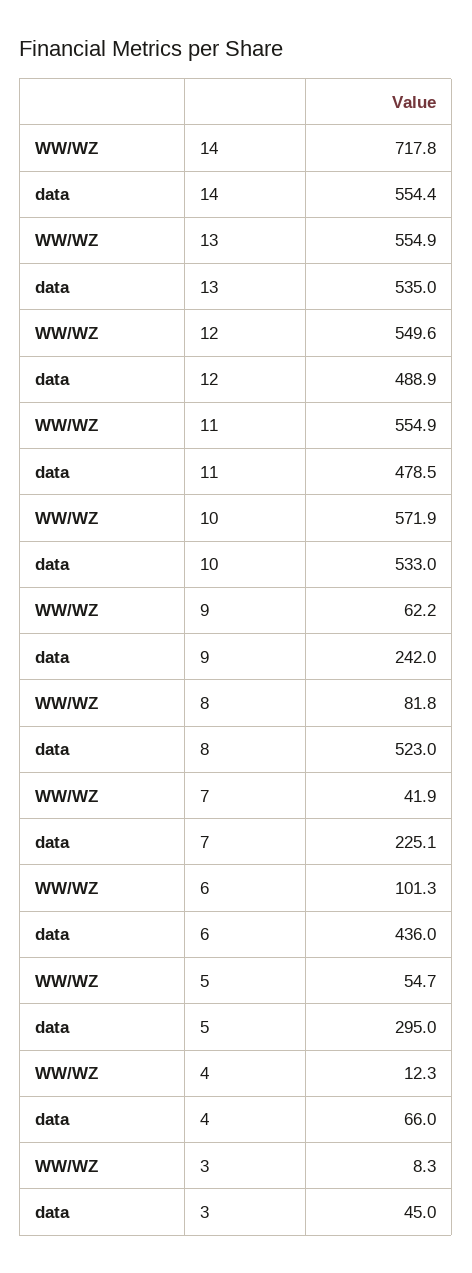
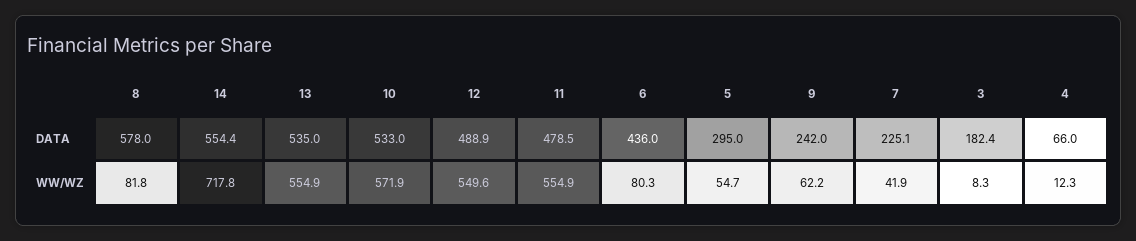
  {
    "WW/WZ": {
      "14": 717.8,
      "13": 554.9,
      "12": 549.6,
      "11": 554.9,
      "10": 571.9,
      "9": 62.2,
      "8": 81.8,
      "7": 41.9,
-     "6": 101.3,
+     "6": 80.3,
      "5": 54.7,
      "4": 12.3,
      "3": 8.3
    },
    "data": {
      "14": 554.4,
      "13": 535,
      "12": 488.9,
      "11": 478.5,
      "10": 533,
      "9": 242,
-     "8": 523,
+     "8": 578,
      "7": 225.1,
      "6": 436,
      "5": 295,
      "4": 66,
-     "3": 45
+     "3": 182.4
    }
  }

